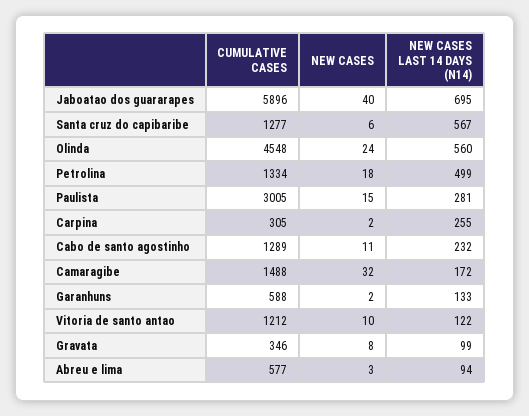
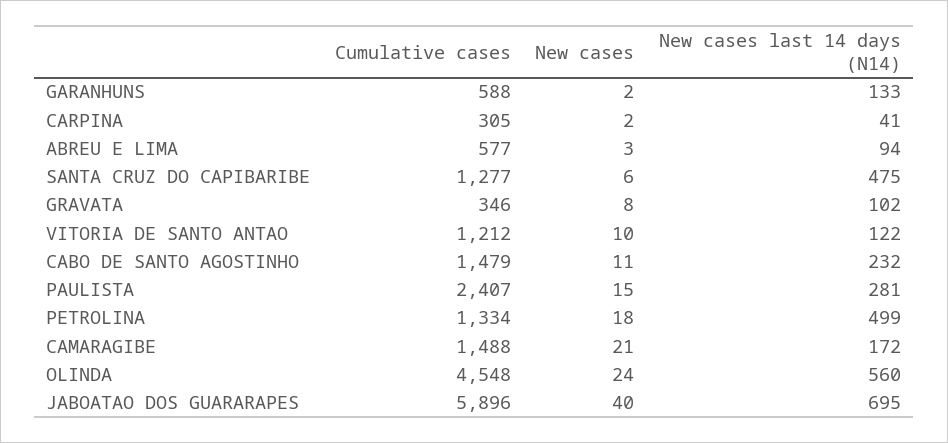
  {
    "CUMULATIVE CASES": {
      "Jaboatao dos guararapes": 5896,
      "Santa cruz do capibaribe": 1277,
      "Olinda": 4548,
      "Petrolina": 1334,
-     "Paulista": 3005,
+     "Paulista": 2407,
      "Carpina": 305,
-     "Cabo de santo agostinho": 1289,
+     "Cabo de santo agostinho": 1479,
      "Camaragibe": 1488,
      "Garanhuns": 588,
      "Vitoria de santo antao": 1212,
      "Gravata": 346,
      "Abreu e lima": 577
    },
    "NEW CASES": {
      "Jaboatao dos guararapes": 40,
      "Santa cruz do capibaribe": 6,
      "Olinda": 24,
      "Petrolina": 18,
      "Paulista": 15,
      "Carpina": 2,
      "Cabo de santo agostinho": 11,
-     "Camaragibe": 32,
+     "Camaragibe": 21,
      "Garanhuns": 2,
      "Vitoria de santo antao": 10,
      "Gravata": 8,
      "Abreu e lima": 3
    },
    "NEW CASES LAST 14 DAYS (N14)": {
      "Jaboatao dos guararapes": 695,
-     "Santa cruz do capibaribe": 567,
+     "Santa cruz do capibaribe": 475,
      "Olinda": 560,
      "Petrolina": 499,
      "Paulista": 281,
-     "Carpina": 255,
+     "Carpina": 41,
      "Cabo de santo agostinho": 232,
      "Camaragibe": 172,
      "Garanhuns": 133,
      "Vitoria de santo antao": 122,
-     "Gravata": 99,
+     "Gravata": 102,
      "Abreu e lima": 94
    }
  }

